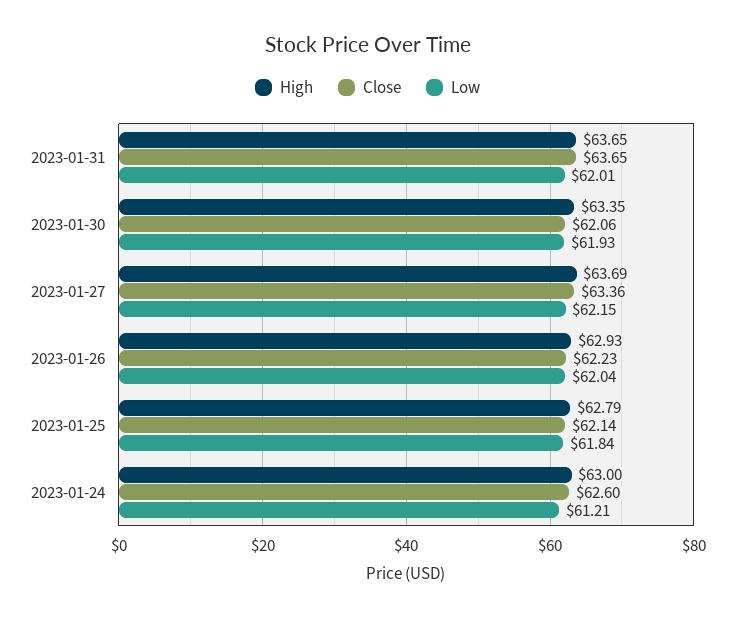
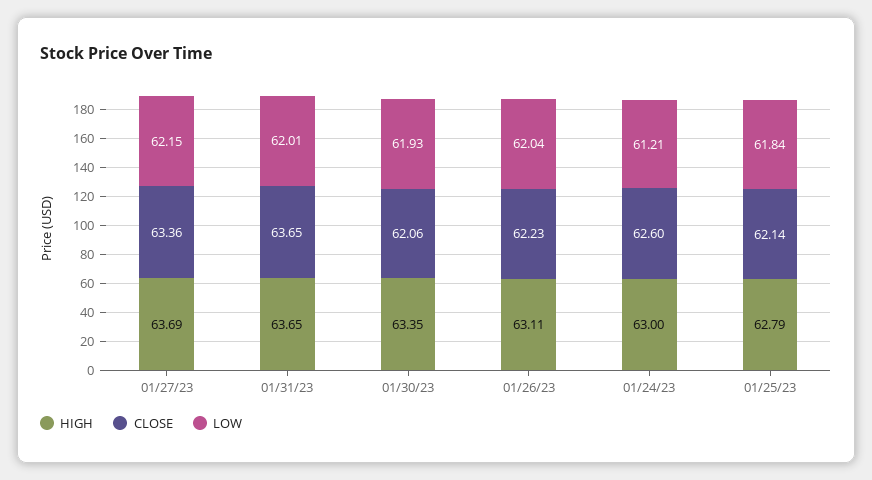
  {
    "High": {
      "2023-01-31": 63.65,
      "2023-01-30": 63.35,
      "2023-01-27": 63.69,
-     "2023-01-26": 62.93,
+     "2023-01-26": 63.11,
      "2023-01-25": 62.79,
      "2023-01-24": 63
    },
    "Close": {
      "2023-01-31": 63.65,
      "2023-01-30": 62.06,
      "2023-01-27": 63.36,
      "2023-01-26": 62.23,
      "2023-01-25": 62.14,
      "2023-01-24": 62.6
    },
    "Low": {
      "2023-01-31": 62.01,
      "2023-01-30": 61.93,
      "2023-01-27": 62.15,
      "2023-01-26": 62.04,
      "2023-01-25": 61.84,
      "2023-01-24": 61.21
    }
  }

